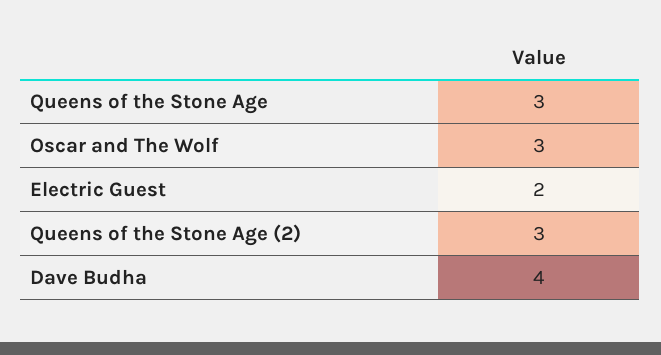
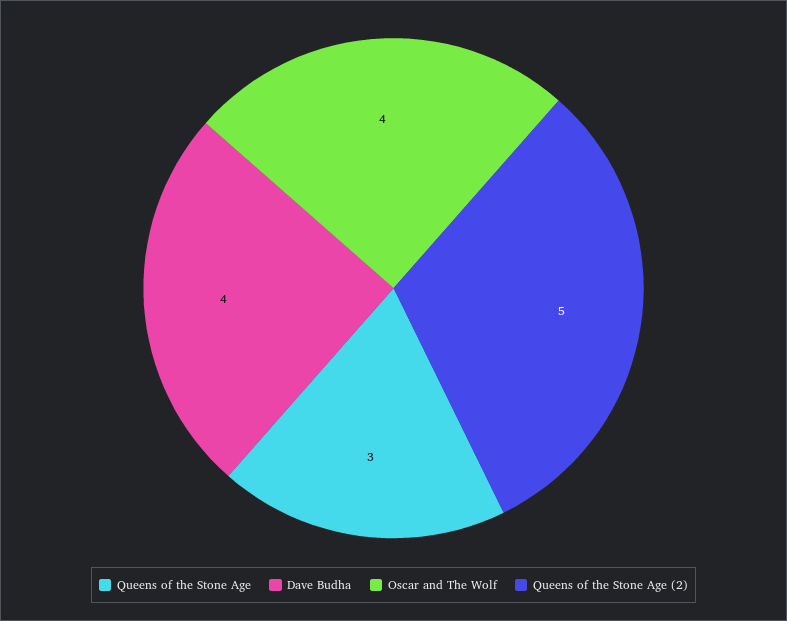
  {
    "Queens of the Stone Age": 3,
-   "Oscar and The Wolf": 3,
+   "Oscar and The Wolf": 4,
-   "Electric Guest": 2,
-   "Queens of the Stone Age (2)": 3,
+   "Queens of the Stone Age (2)": 5,
    "Dave Budha": 4
  }

